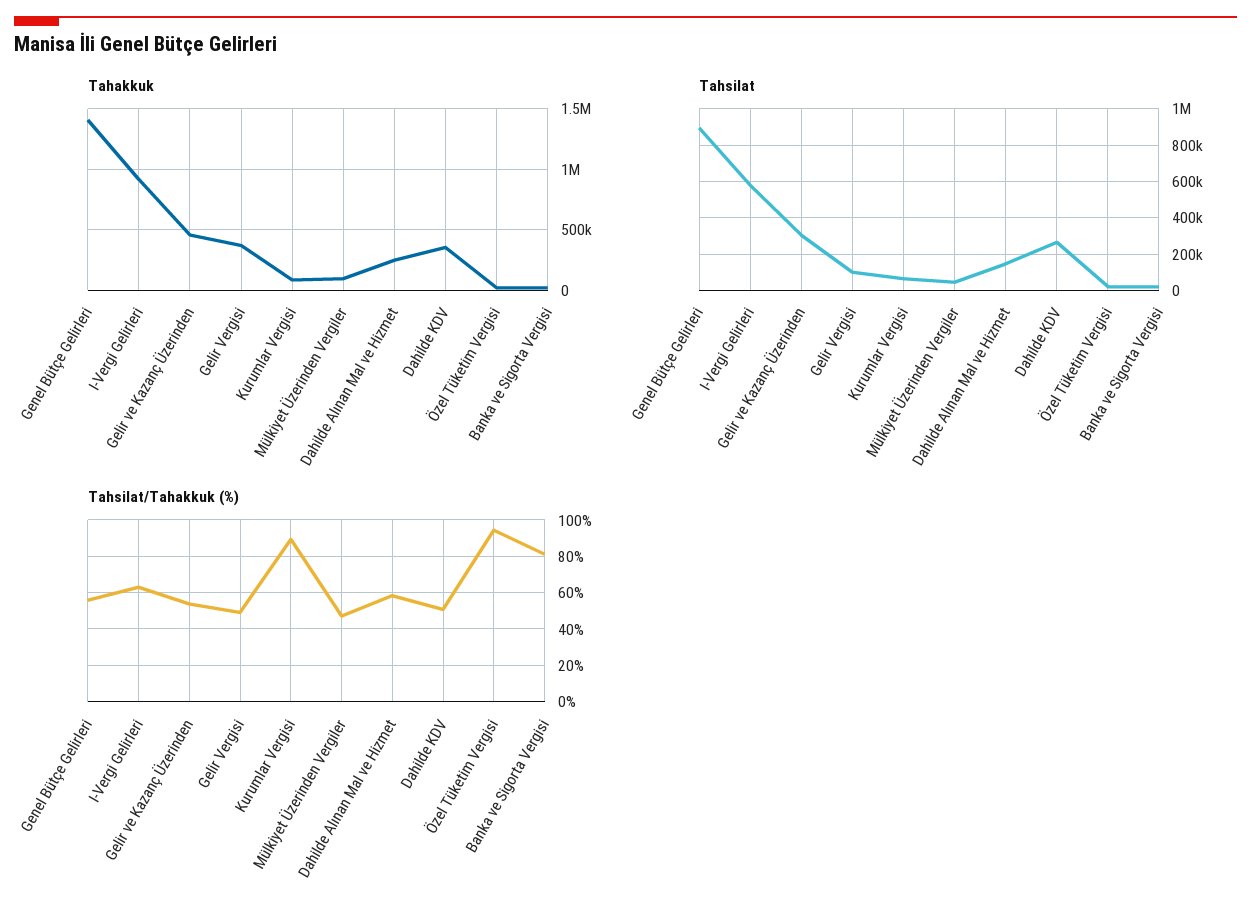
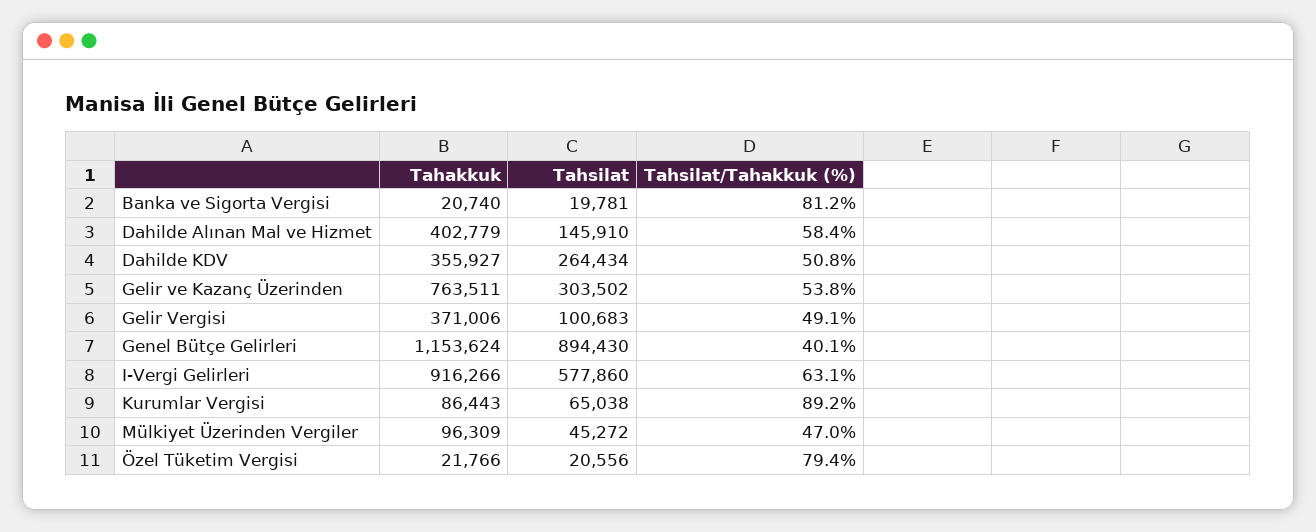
  {
    "Tahakkuk": {
-     "Genel Bütçe Gelirleri": 1400000,
+     "Genel Bütçe Gelirleri": 1153624,
      "I-Vergi Gelirleri": 916266,
-     "Gelir ve Kazanç Üzerinden": 450000,
+     "Gelir ve Kazanç Üzerinden": 763511,
      "Gelir Vergisi": 371006,
      "Kurumlar Vergisi": 86443,
      "Mülkiyet Üzerinden Vergiler": 96309,
-     "Dahilde Alınan Mal ve Hizmet": 250000,
+     "Dahilde Alınan Mal ve Hizmet": 402779,
      "Dahilde KDV": 355927,
      "Özel Tüketim Vergisi": 21766,
      "Banka ve Sigorta Vergisi": 20740
    },
    "Tahsilat": {
      "Genel Bütçe Gelirleri": 894430,
      "I-Vergi Gelirleri": 577860,
      "Gelir ve Kazanç Üzerinden": 303502,
      "Gelir Vergisi": 100683,
      "Kurumlar Vergisi": 65038,
      "Mülkiyet Üzerinden Vergiler": 45272,
      "Dahilde Alınan Mal ve Hizmet": 145910,
      "Dahilde KDV": 264434,
      "Özel Tüketim Vergisi": 20556,
      "Banka ve Sigorta Vergisi": 19781
    },
    "Tahsilat/Tahakkuk (%)": {
-     "Genel Bütçe Gelirleri": 55,
+     "Genel Bütçe Gelirleri": 40.1,
      "I-Vergi Gelirleri": 63.1,
      "Gelir ve Kazanç Üzerinden": 53.8,
      "Gelir Vergisi": 49.1,
      "Kurumlar Vergisi": 89.2,
      "Mülkiyet Üzerinden Vergiler": 47,
      "Dahilde Alınan Mal ve Hizmet": 58.4,
      "Dahilde KDV": 50.8,
-     "Özel Tüketim Vergisi": 95,
+     "Özel Tüketim Vergisi": 79.4,
      "Banka ve Sigorta Vergisi": 81.2
    }
  }

